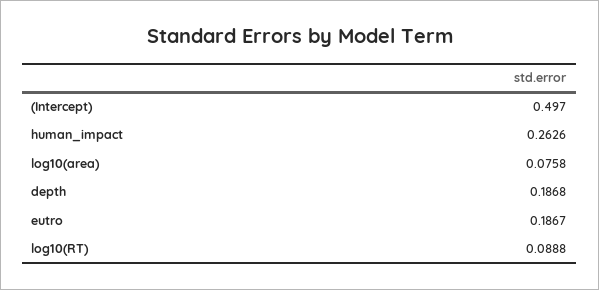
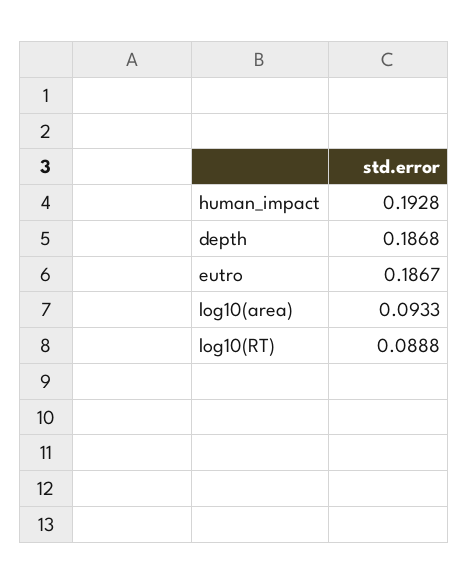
  {
-   "(Intercept)": 0.497,
-   "human_impact": 0.2626,
+   "human_impact": 0.1928,
-   "log10(area)": 0.0758,
+   "log10(area)": 0.0933,
    "depth": 0.1868,
    "eutro": 0.1867,
    "log10(RT)": 0.0888
  }

